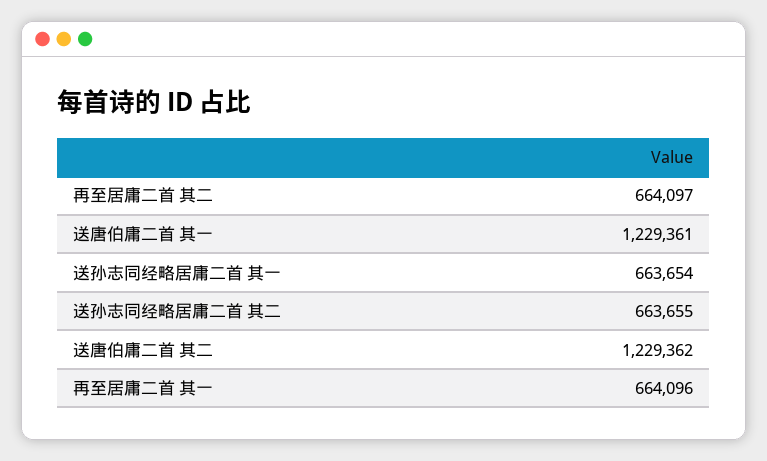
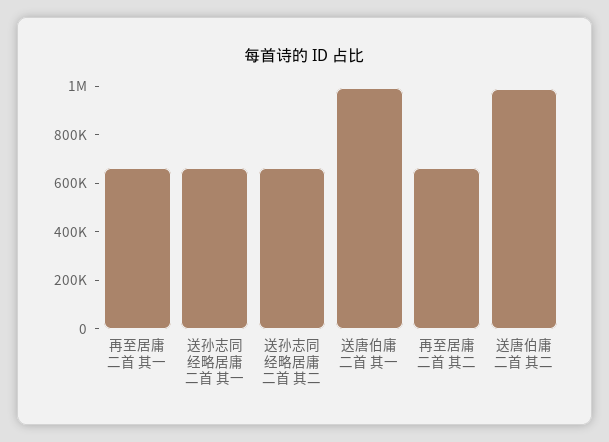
  {
    "再至居庸二首 其二": 664097,
-   "送唐伯庸二首 其一": 1229361,
+   "送唐伯庸二首 其一": 1000000,
    "送孙志同经略居庸二首 其一": 663654,
    "送孙志同经略居庸二首 其二": 663655,
-   "送唐伯庸二首 其二": 1229362,
+   "送唐伯庸二首 其二": 1000000,
    "再至居庸二首 其一": 664096
  }

